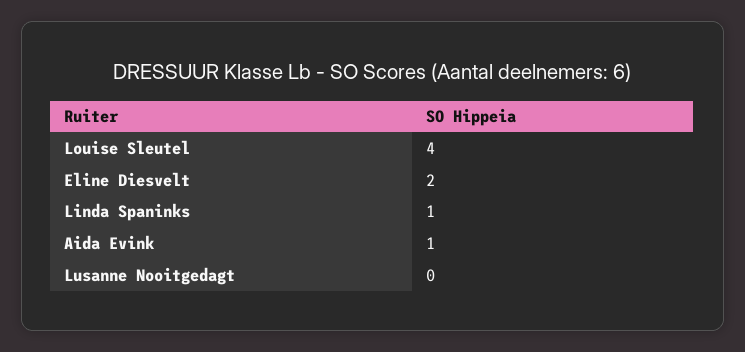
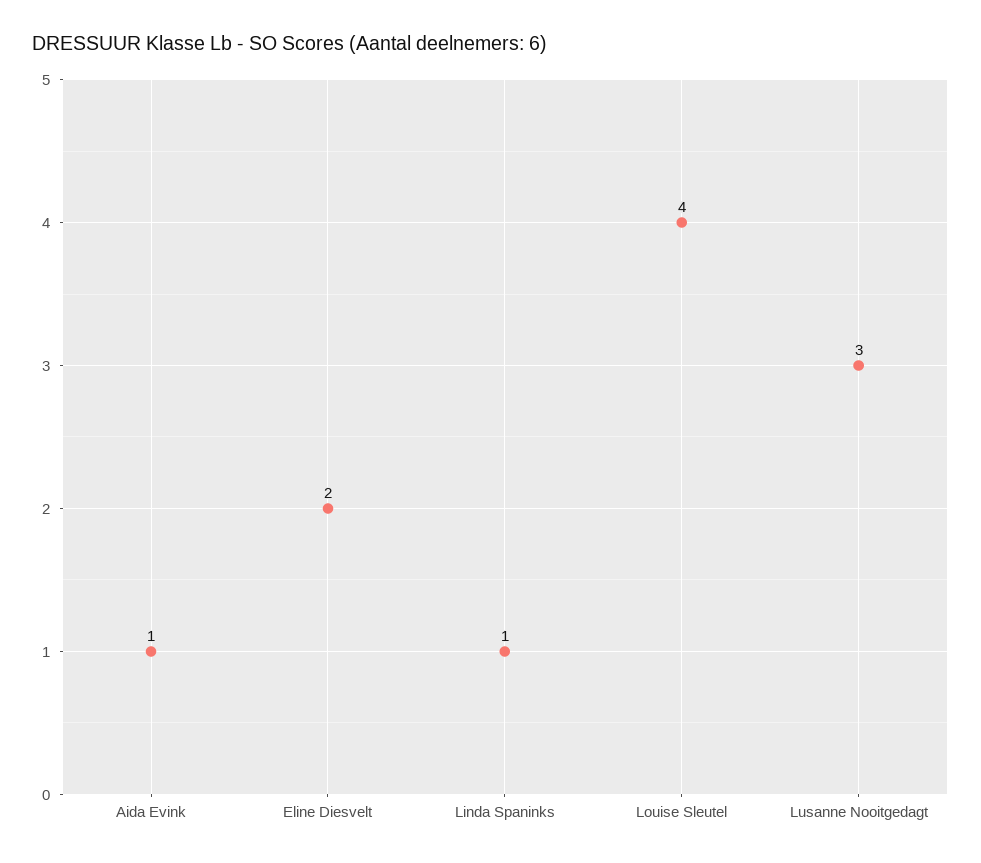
  {
    "Louise Sleutel": 4,
    "Eline Diesvelt": 2,
    "Linda Spaninks": 1,
    "Aida Evink": 1,
-   "Lusanne Nooitgedagt": 0
+   "Lusanne Nooitgedagt": 3
  }

